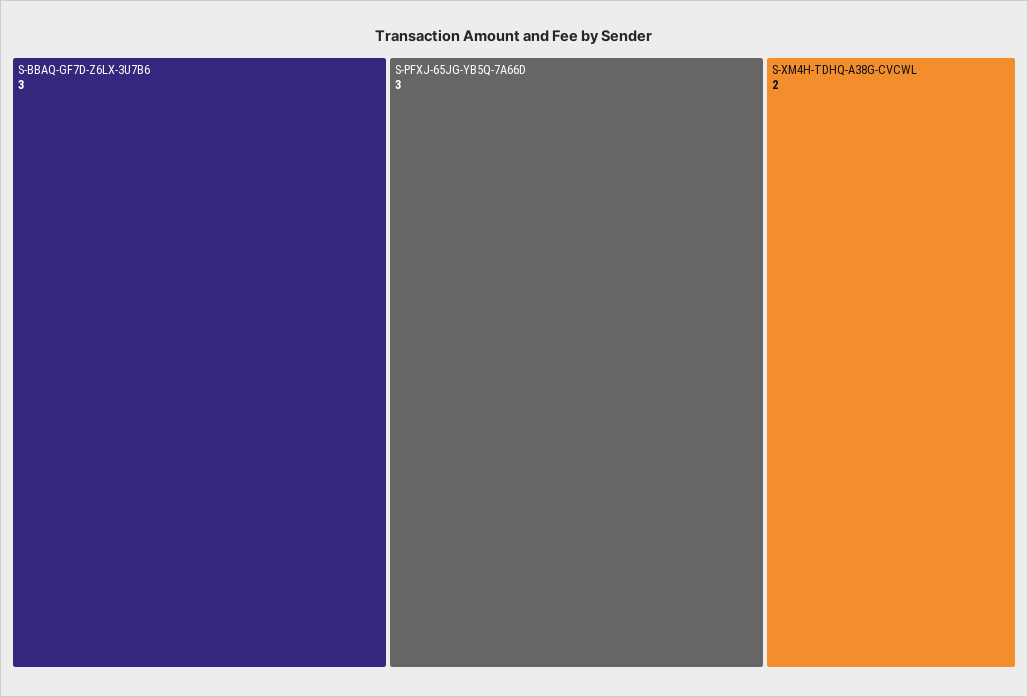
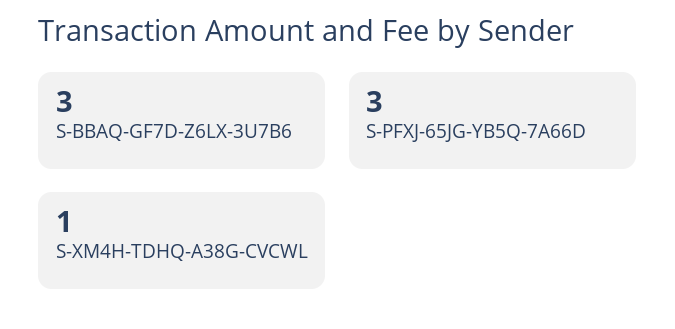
  {
    "S-BBAQ-GF7D-Z6LX-3U7B6": 3,
    "S-PFXJ-65JG-YB5Q-7A66D": 3,
-   "S-XM4H-TDHQ-A38G-CVCWL": 2
+   "S-XM4H-TDHQ-A38G-CVCWL": 1
  }

